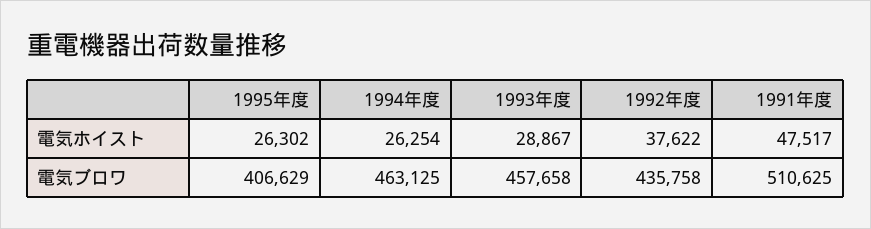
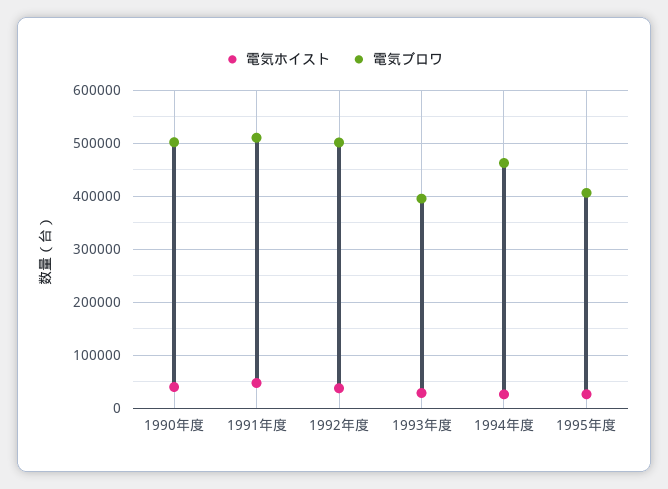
  {
    "電気ホイスト": {
      "1995年度": 26302,
      "1994年度": 26254,
      "1993年度": 28867,
      "1992年度": 37622,
-     "1991年度": 47517
+     "1991年度": 47517,
+     "1990年度": 40000
    },
    "電気ブロワ": {
      "1995年度": 406629,
      "1994年度": 463125,
-     "1993年度": 457658,
+     "1993年度": 400000,
-     "1992年度": 435758,
+     "1992年度": 500000,
-     "1991年度": 510625
+     "1991年度": 510625,
+     "1990年度": 500000
    }
  }

